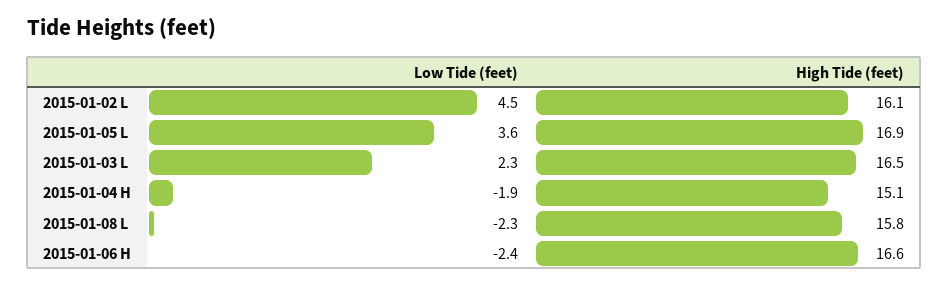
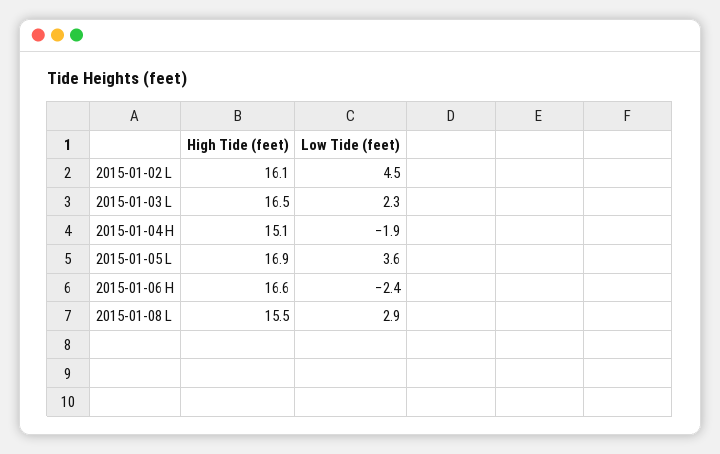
  {
    "Low Tide (feet)": {
      "2015-01-02 L": 4.5,
      "2015-01-05 L": 3.6,
      "2015-01-03 L": 2.3,
      "2015-01-04 H": -1.9,
-     "2015-01-08 L": -2.3,
+     "2015-01-08 L": 2.9,
      "2015-01-06 H": -2.4
    },
    "High Tide (feet)": {
      "2015-01-02 L": 16.1,
      "2015-01-05 L": 16.9,
      "2015-01-03 L": 16.5,
      "2015-01-04 H": 15.1,
-     "2015-01-08 L": 15.8,
+     "2015-01-08 L": 15.5,
      "2015-01-06 H": 16.6
    }
  }

